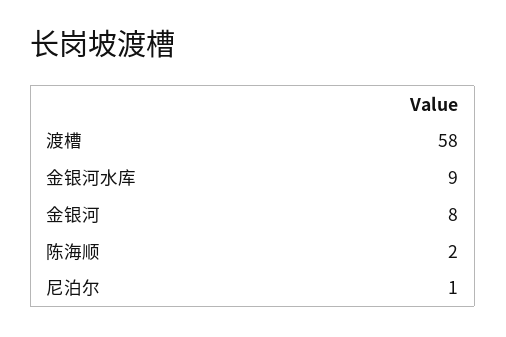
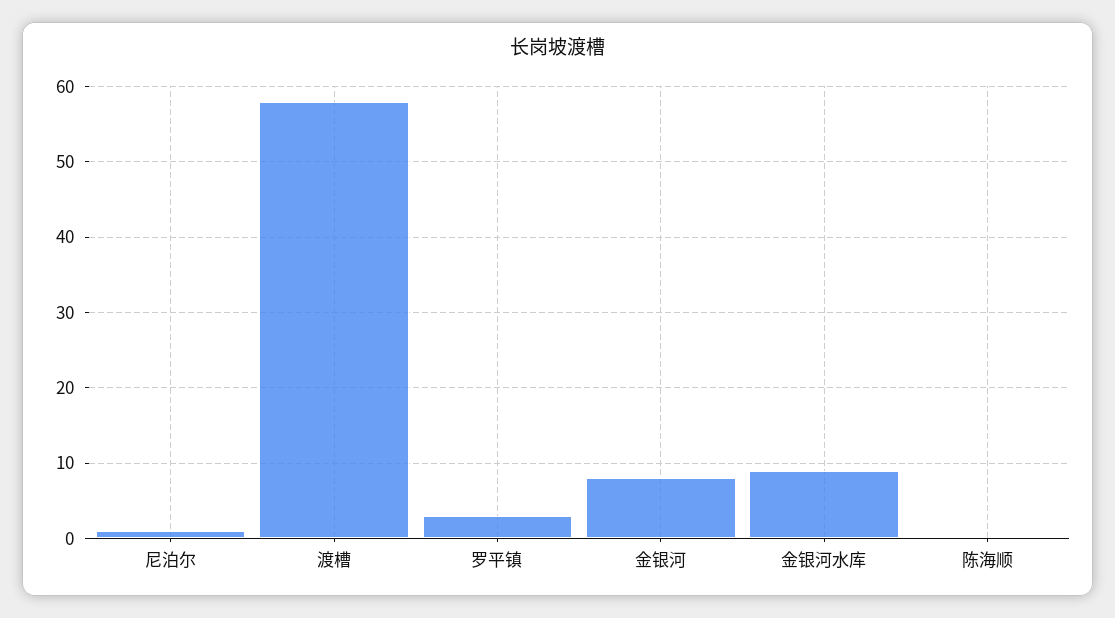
  {
    "渡槽": 58,
    "金银河水库": 9,
    "金银河": 8,
-   "陈海顺": 2,
+   "陈海顺": 0,
-   "尼泊尔": 1
+   "尼泊尔": 1,
+   "罗平镇": 3
  }

